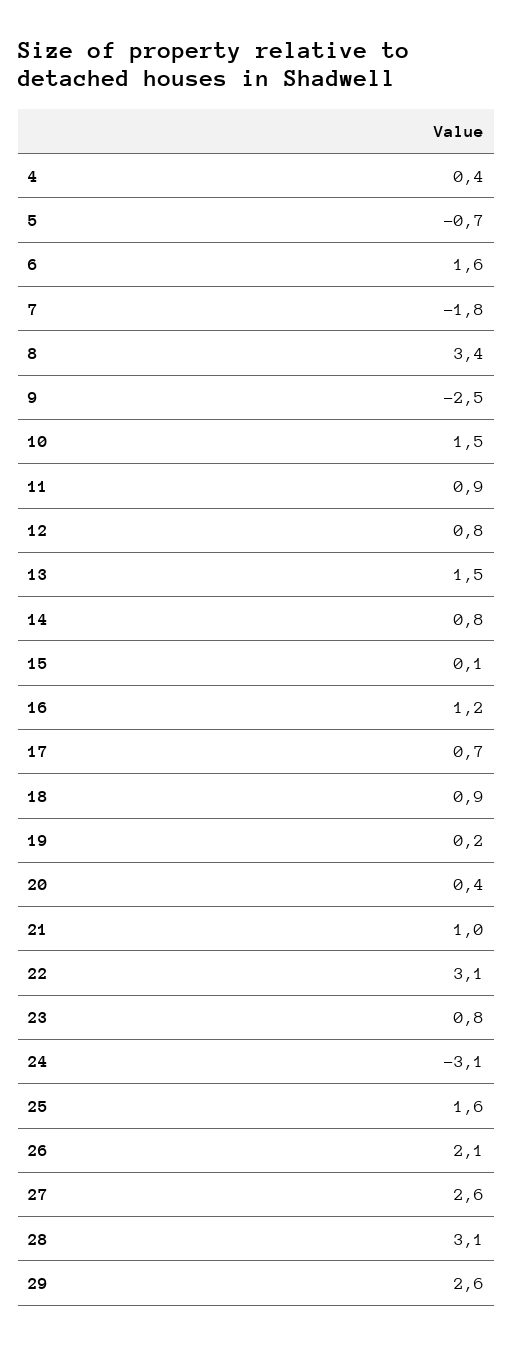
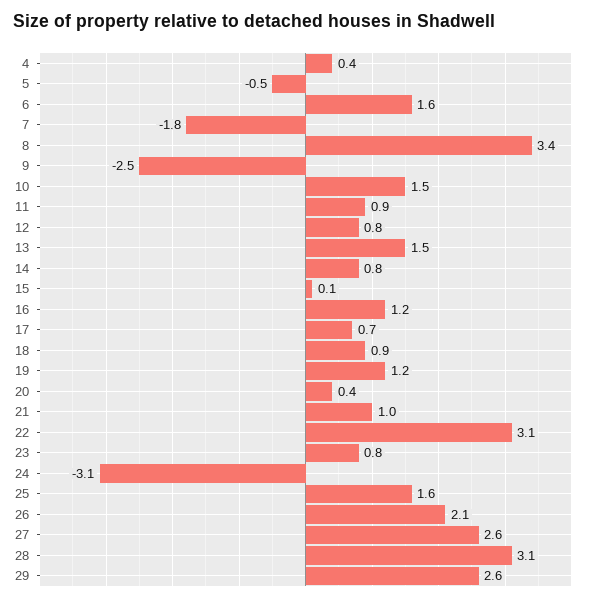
  {
    "4": 0.4,
-   "5": -0.7,
+   "5": -0.5,
    "6": 1.6,
    "7": -1.8,
    "8": 3.4,
    "9": -2.5,
    "10": 1.5,
    "11": 0.9,
    "12": 0.8,
    "13": 1.5,
    "14": 0.8,
    "15": 0.1,
    "16": 1.2,
    "17": 0.7,
    "18": 0.9,
-   "19": 0.2,
+   "19": 1.2,
    "20": 0.4,
    "21": 1,
    "22": 3.1,
    "23": 0.8,
    "24": -3.1,
    "25": 1.6,
    "26": 2.1,
    "27": 2.6,
    "28": 3.1,
    "29": 2.6
  }

